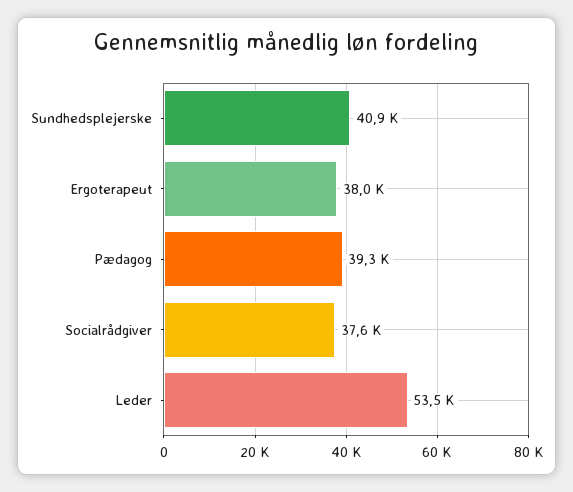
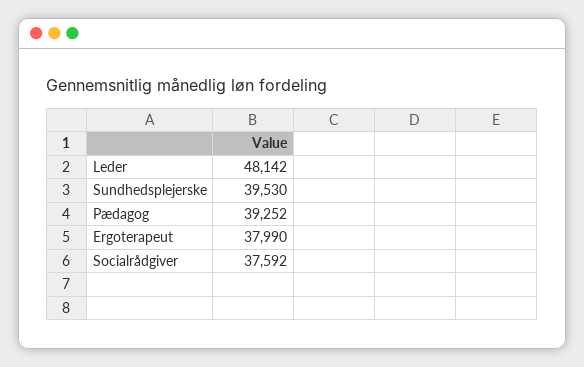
  {
-   "Sundhedsplejerske": 40900,
+   "Sundhedsplejerske": 39530,
    "Ergoterapeut": 37990,
    "Pædagog": 39252,
    "Socialrådgiver": 37592,
-   "Leder": 53500
+   "Leder": 48142
  }

